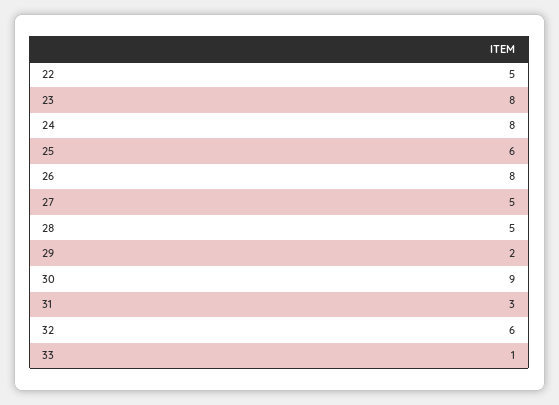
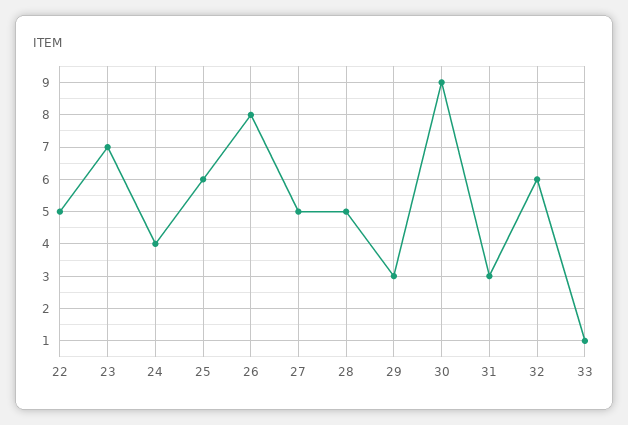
  {
    "22": 5,
-   "23": 8,
+   "23": 7,
-   "24": 8,
+   "24": 4,
    "25": 6,
    "26": 8,
    "27": 5,
    "28": 5,
-   "29": 2,
+   "29": 3,
    "30": 9,
    "31": 3,
    "32": 6,
    "33": 1
  }

